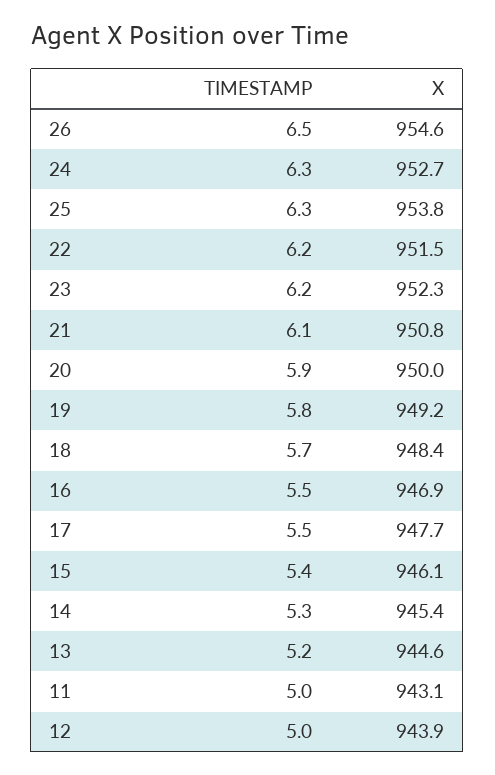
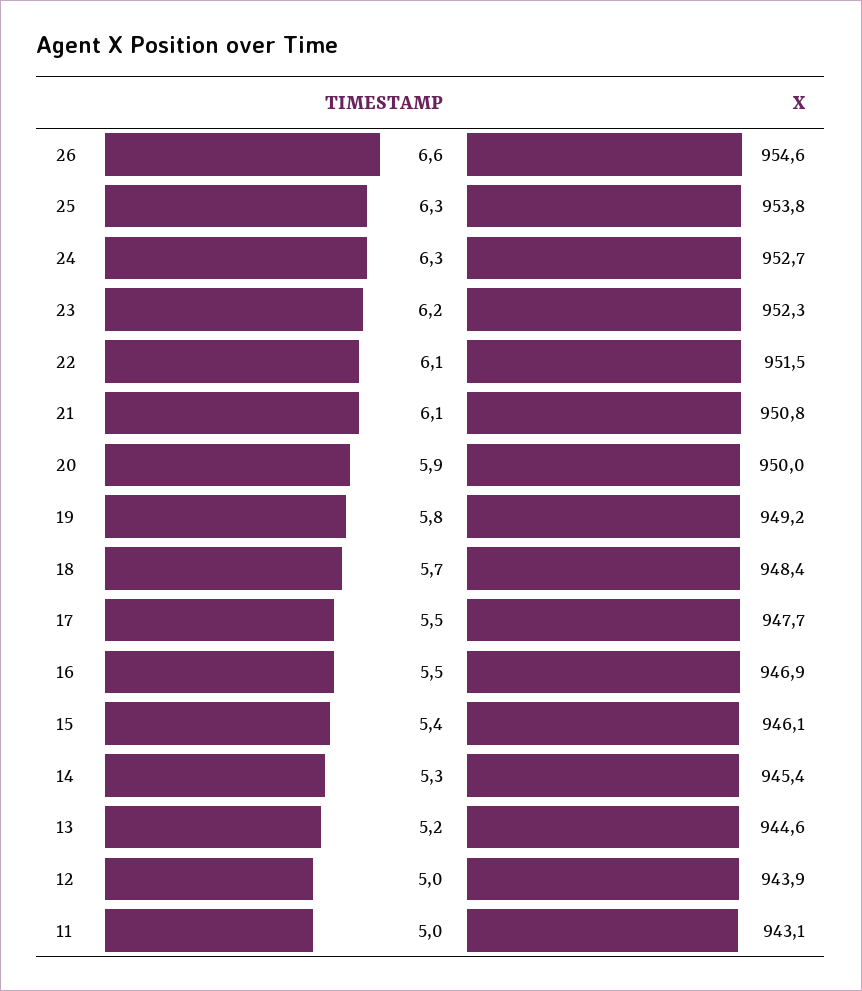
  {
    "TIMESTAMP": {
-     "26": 6.5,
+     "26": 6.6,
      "24": 6.3,
      "25": 6.3,
-     "22": 6.2,
+     "22": 6.1,
      "23": 6.2,
      "21": 6.1,
      "20": 5.9,
      "19": 5.8,
      "18": 5.7,
      "16": 5.5,
      "17": 5.5,
      "15": 5.4,
      "14": 5.3,
      "13": 5.2,
      "11": 5,
      "12": 5
    },
    "X": {
      "26": 954.6,
      "24": 952.7,
      "25": 953.8,
      "22": 951.5,
      "23": 952.3,
      "21": 950.8,
      "20": 950,
      "19": 949.2,
      "18": 948.4,
      "16": 946.9,
      "17": 947.7,
      "15": 946.1,
      "14": 945.4,
      "13": 944.6,
      "11": 943.1,
      "12": 943.9
    }
  }

